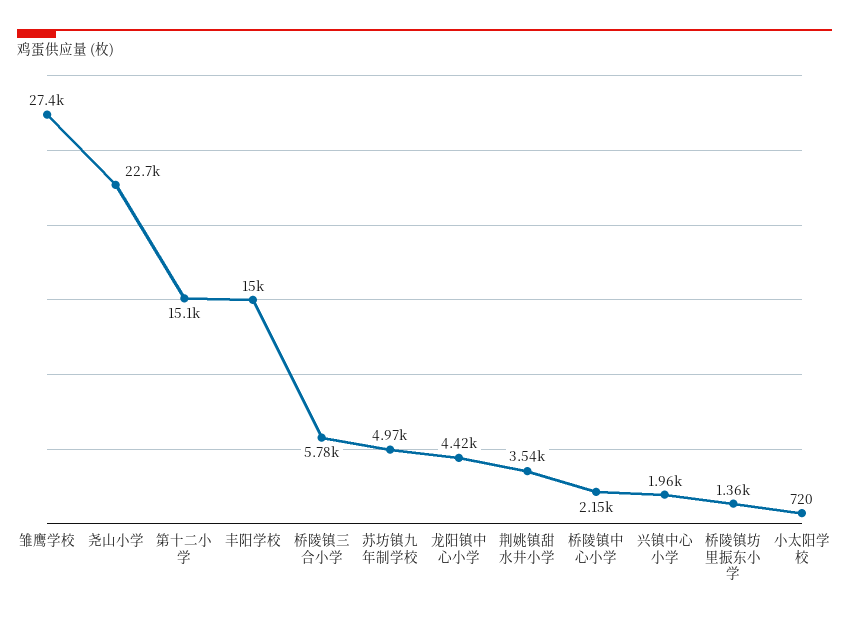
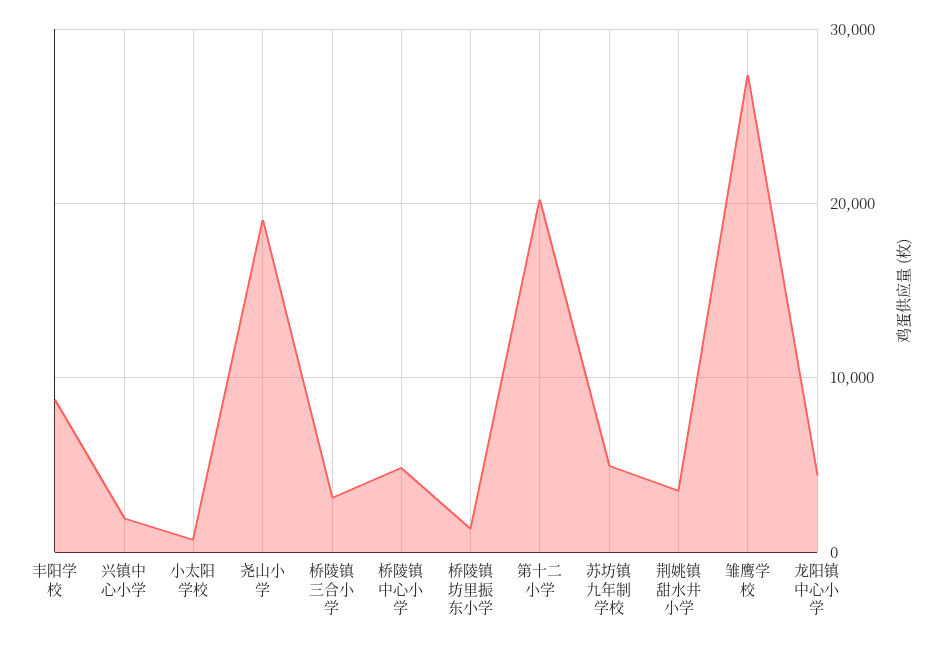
  {
    "雏鹰学校": 27400,
-   "尧山小学": 22700,
+   "尧山小学": 19000,
-   "第十二小学": 15100,
+   "第十二小学": 20000,
-   "丰阳学校": 15000,
+   "丰阳学校": 9000,
-   "桥陵镇三合小学": 5780,
+   "桥陵镇三合小学": 3000,
    "苏坊镇九年制学校": 4970,
    "龙阳镇中心小学": 4420,
    "荆姚镇甜水井小学": 3540,
-   "桥陵镇中心小学": 2150,
+   "桥陵镇中心小学": 5000,
    "兴镇中心小学": 1960,
    "桥陵镇坊里振东小学": 1360,
    "小太阳学校": 720
  }

